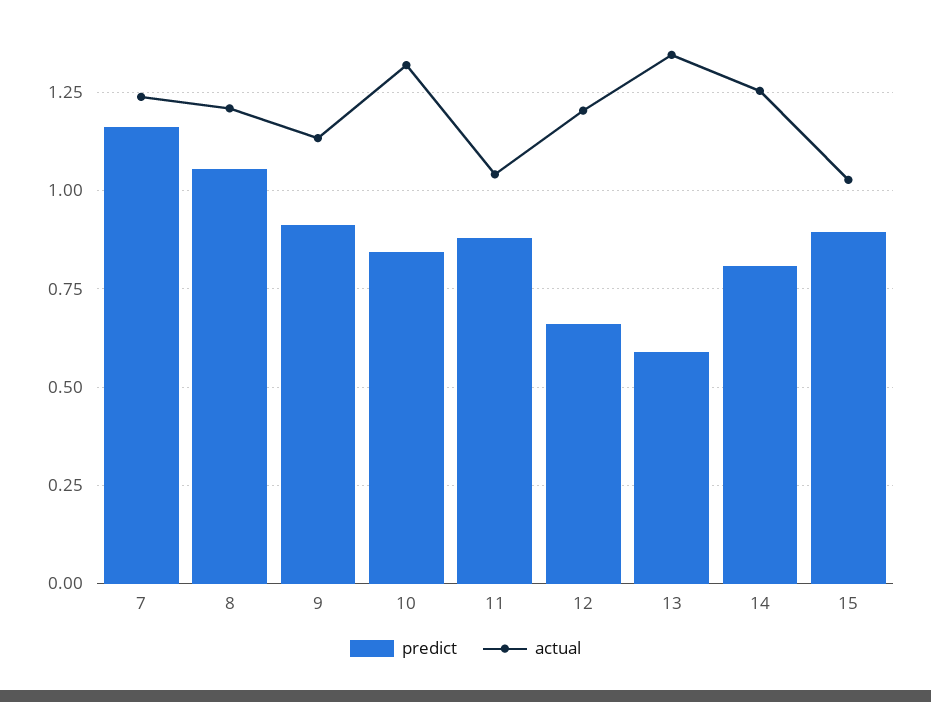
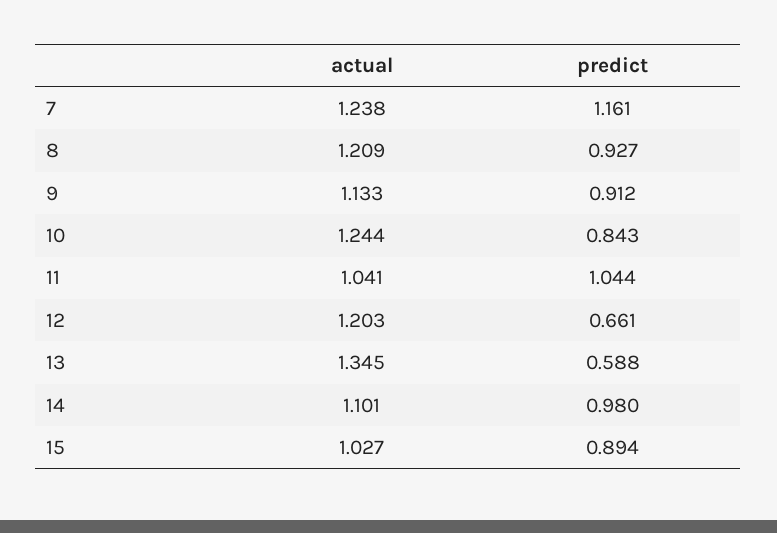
  {
    "predict": {
      "7": 1.161,
-     "8": 1.05,
+     "8": 0.927,
      "9": 0.912,
      "10": 0.843,
-     "11": 0.875,
+     "11": 1.044,
      "12": 0.661,
      "13": 0.588,
-     "14": 0.8,
+     "14": 0.98,
      "15": 0.894
    },
    "actual": {
      "7": 1.238,
      "8": 1.209,
      "9": 1.133,
-     "10": 1.325,
+     "10": 1.244,
      "11": 1.041,
      "12": 1.203,
      "13": 1.345,
-     "14": 1.25,
+     "14": 1.101,
      "15": 1.027
    }
  }

